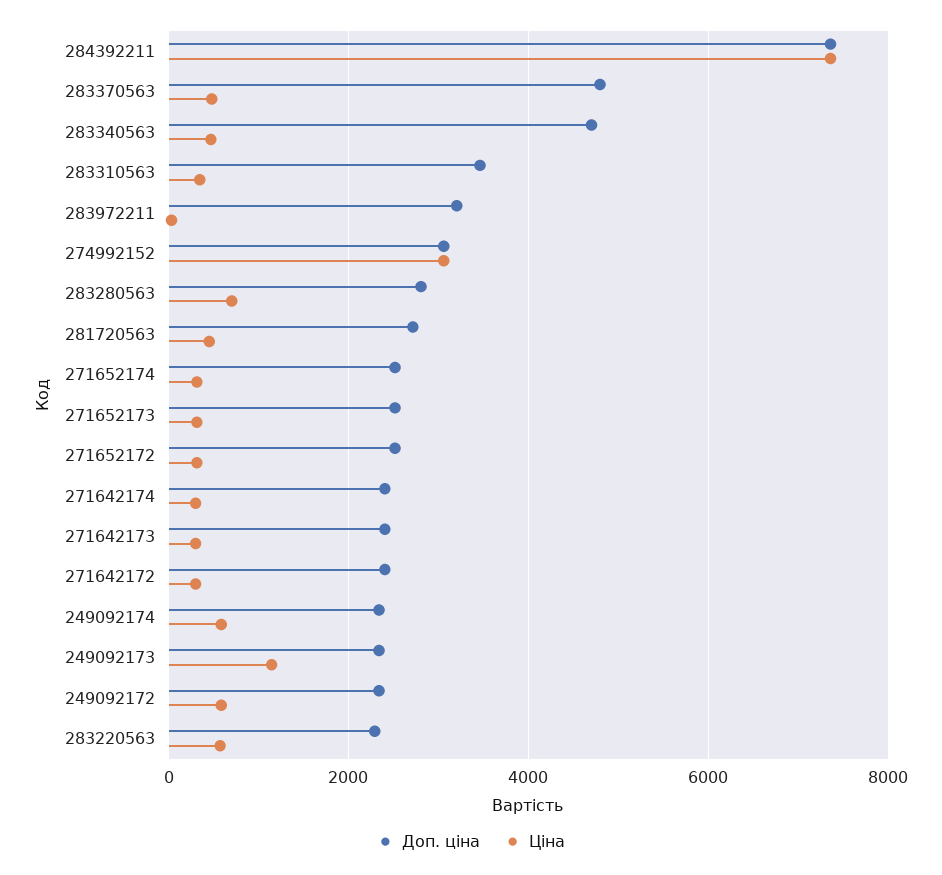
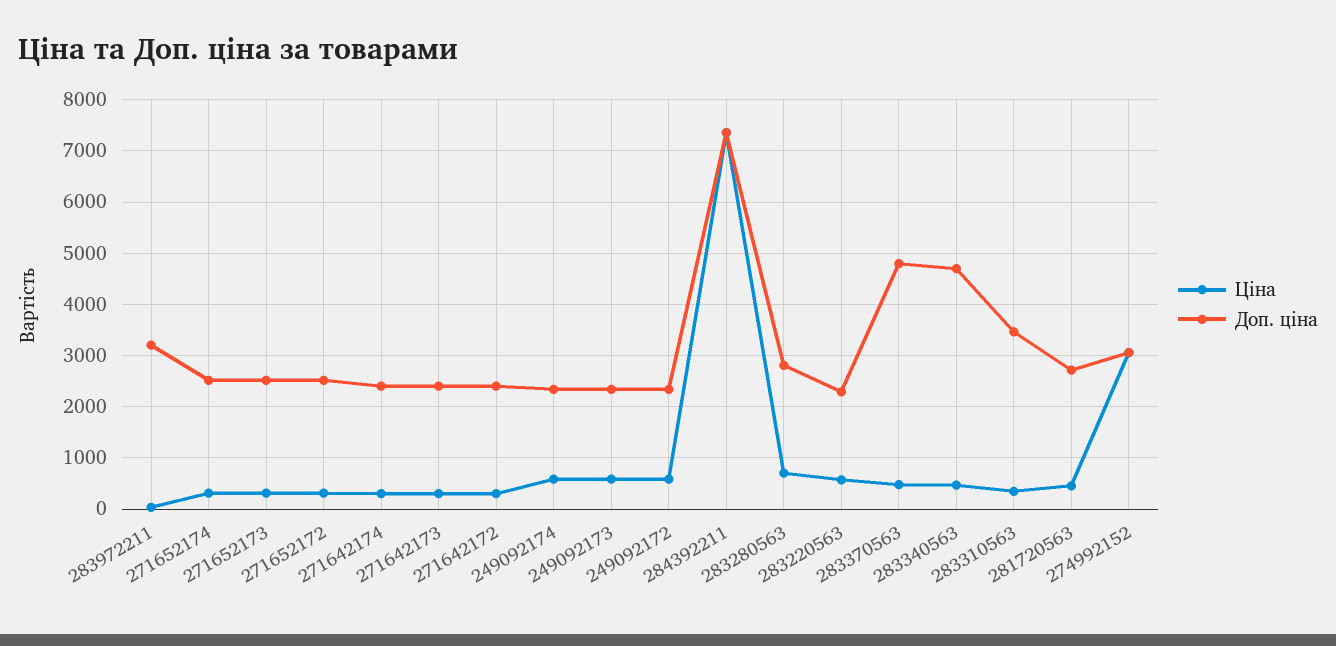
  {
    "Доп. ціна": {
      "284392211": 7400,
      "283370563": 4800,
      "283340563": 4800,
      "283310563": 3400,
      "283972211": 3200,
      "274992152": 3000,
      "283280563": 2800,
      "281720563": 2800,
      "271652174": 2600,
      "271652173": 2600,
      "271652172": 2600,
      "271642174": 2400,
      "271642173": 2400,
      "271642172": 2400,
      "249092174": 2400,
      "249092173": 2400,
      "249092172": 2400,
      "283220563": 2200
    },
    "Ціна": {
      "284392211": 7400,
      "283370563": 400,
      "283340563": 400,
      "283310563": 400,
      "283972211": 0,
      "274992152": 3000,
      "283280563": 800,
      "281720563": 400,
      "271652174": 400,
      "271652173": 400,
      "271652172": 400,
      "271642174": 400,
      "271642173": 400,
      "271642172": 400,
      "249092174": 600,
-     "249092173": 1200,
+     "249092173": 600,
      "249092172": 600,
      "283220563": 600
    }
  }

